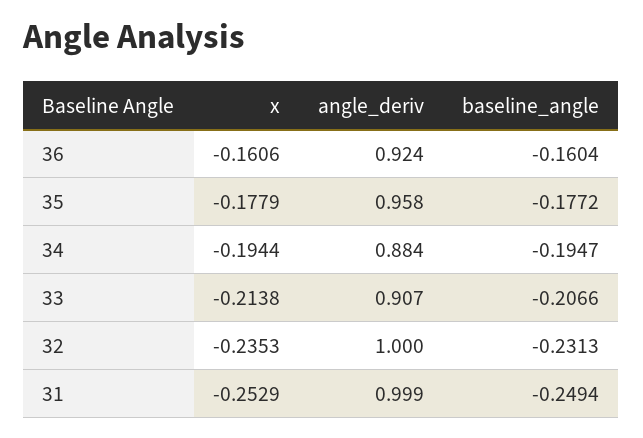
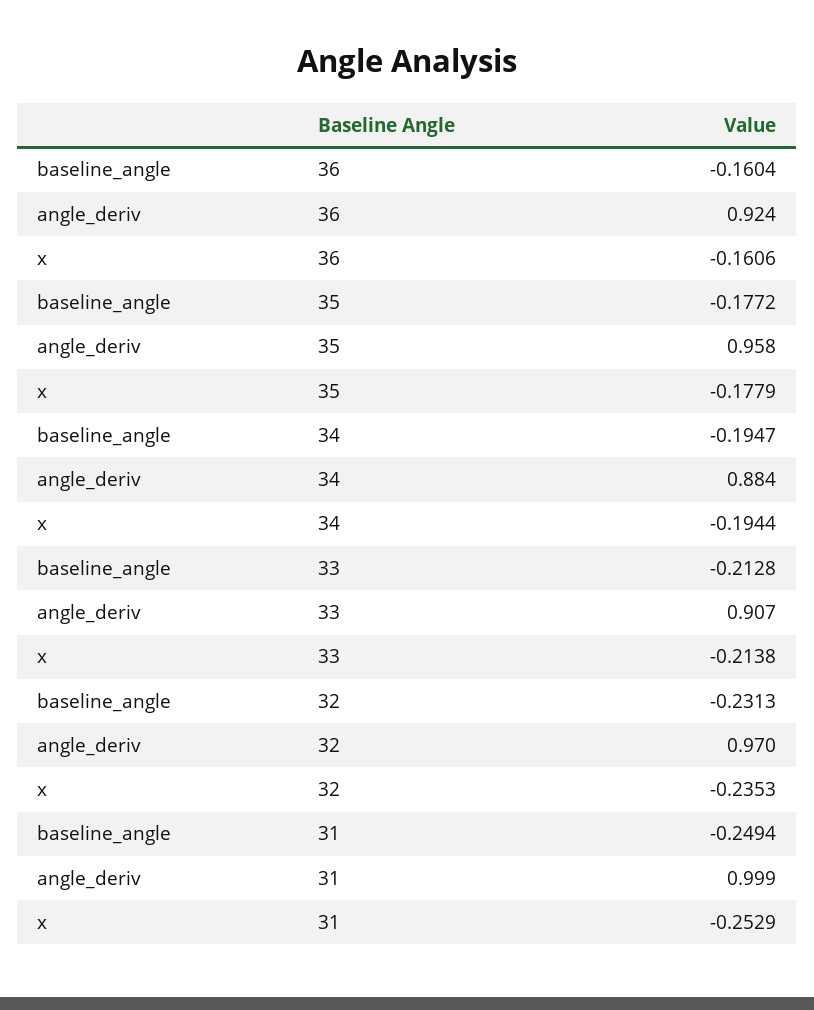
  {
    "x": {
      "36": -0.1606,
      "35": -0.1779,
      "34": -0.1944,
      "33": -0.2138,
      "32": -0.2353,
      "31": -0.2529
    },
    "angle_deriv": {
      "36": 0.924,
      "35": 0.958,
      "34": 0.884,
      "33": 0.907,
-     "32": 1,
+     "32": 0.97,
      "31": 0.999
    },
    "baseline_angle": {
      "36": -0.1604,
      "35": -0.1772,
      "34": -0.1947,
-     "33": -0.2066,
+     "33": -0.2128,
      "32": -0.2313,
      "31": -0.2494
    }
  }

